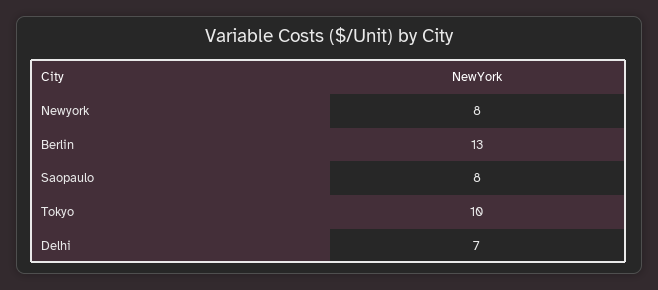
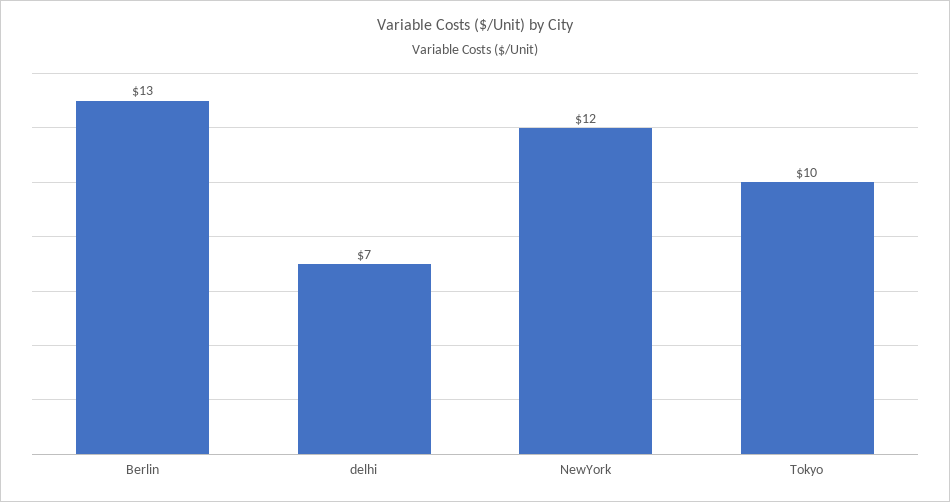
  {
-   "Newyork": 8,
+   "Newyork": 12,
    "Berlin": 13,
-   "Saopaulo": 8,
    "Tokyo": 10,
    "Delhi": 7
  }

